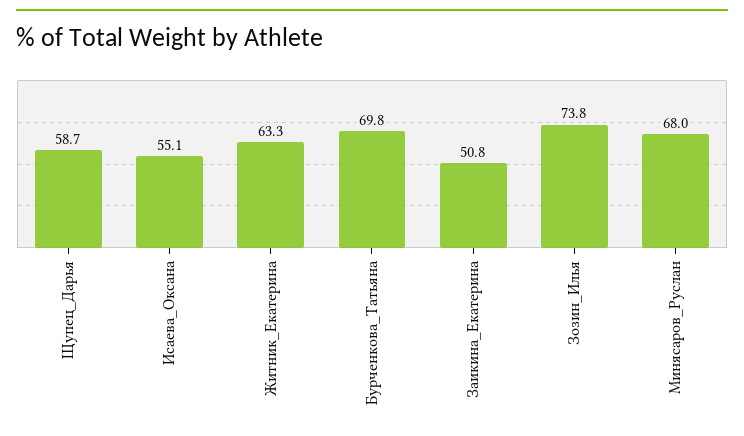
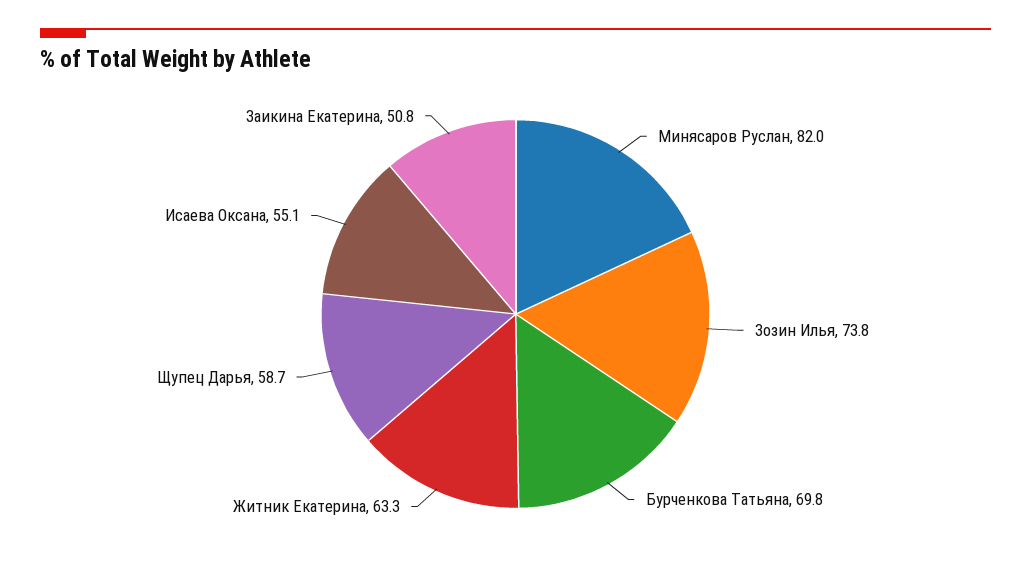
  {
    "Щупец_Дарья": 58.7,
    "Исаева_Оксана": 55.1,
    "Житник_Екатерина": 63.3,
    "Бурченкова_Татьяна": 69.8,
    "Заикина_Екатерина": 50.8,
    "Зозин_Илья": 73.8,
-   "Минясаров_Руслан": 68
+   "Минясаров_Руслан": 82
  }

